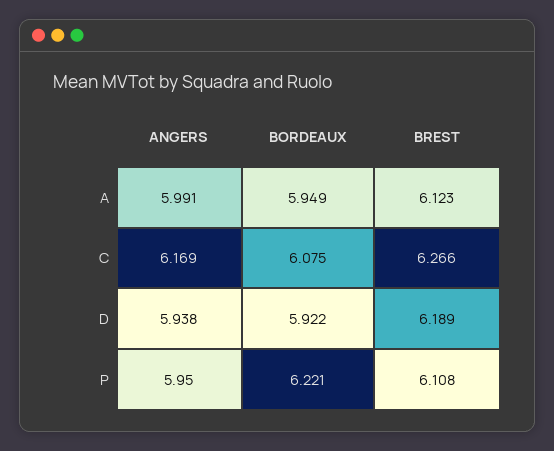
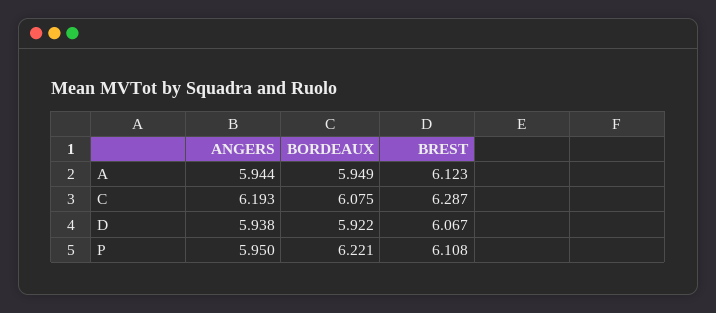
  {
    "ANGERS": {
-     "A": 5.991,
+     "A": 5.944,
-     "C": 6.169,
+     "C": 6.193,
      "D": 5.938,
      "P": 5.95
    },
    "BORDEAUX": {
      "A": 5.949,
      "C": 6.075,
      "D": 5.922,
      "P": 6.221
    },
    "BREST": {
      "A": 6.123,
-     "C": 6.266,
+     "C": 6.287,
-     "D": 6.189,
+     "D": 6.067,
      "P": 6.108
    }
  }

